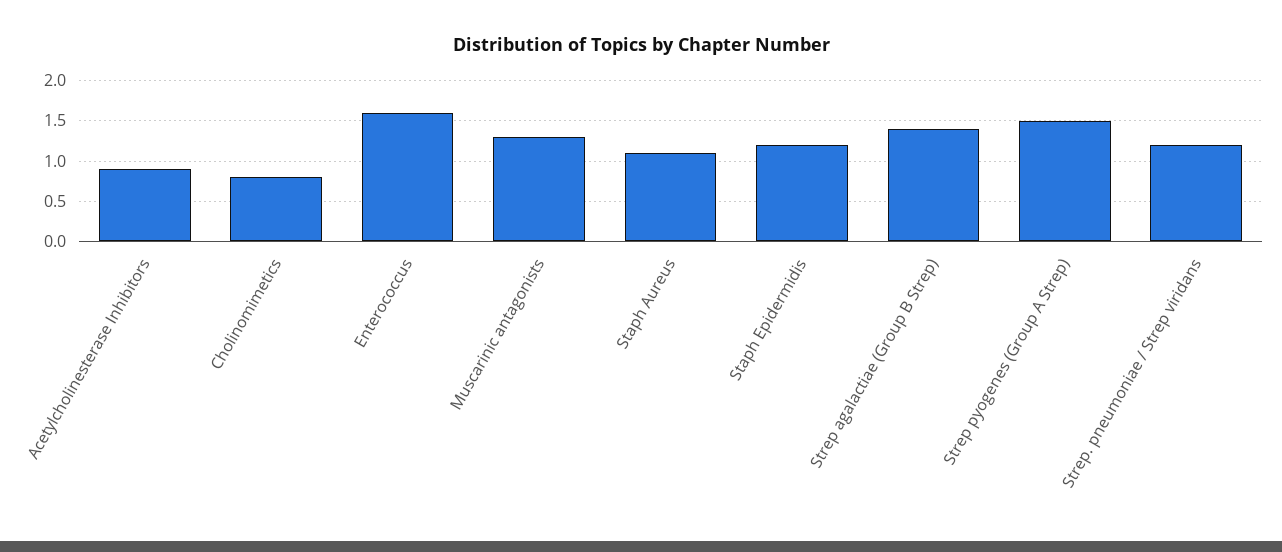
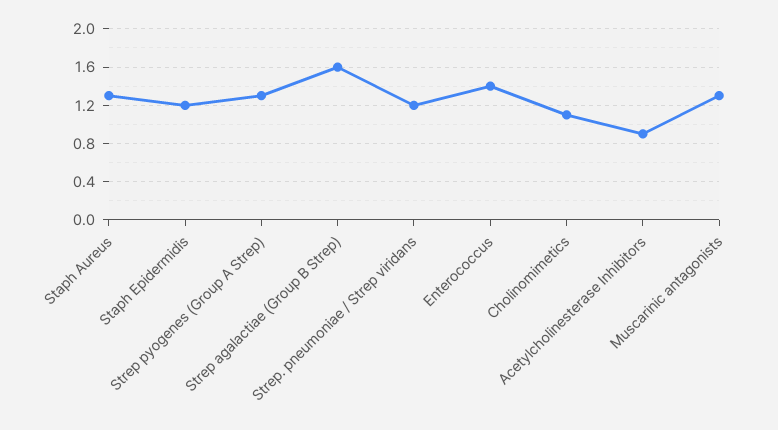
  {
    "Acetylcholinesterase Inhibitors": 0.9,
-   "Cholinomimetics": 0.8,
+   "Cholinomimetics": 1.1,
-   "Enterococcus": 1.6,
+   "Enterococcus": 1.4,
    "Muscarinic antagonists": 1.3,
-   "Staph Aureus": 1.1,
+   "Staph Aureus": 1.3,
    "Staph Epidermidis": 1.2,
-   "Strep agalactiae (Group B Strep)": 1.4,
+   "Strep agalactiae (Group B Strep)": 1.6,
-   "Strep pyogenes (Group A Strep)": 1.5,
+   "Strep pyogenes (Group A Strep)": 1.3,
    "Strep. pneumoniae / Strep viridans": 1.2
  }

